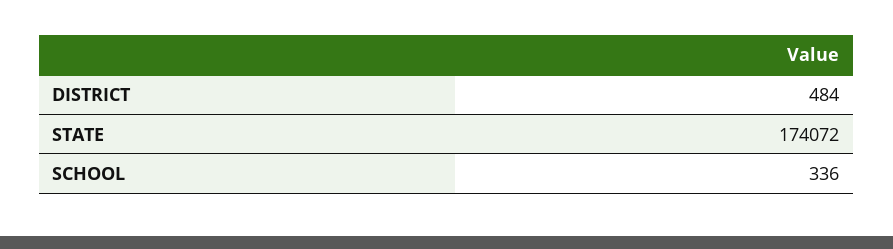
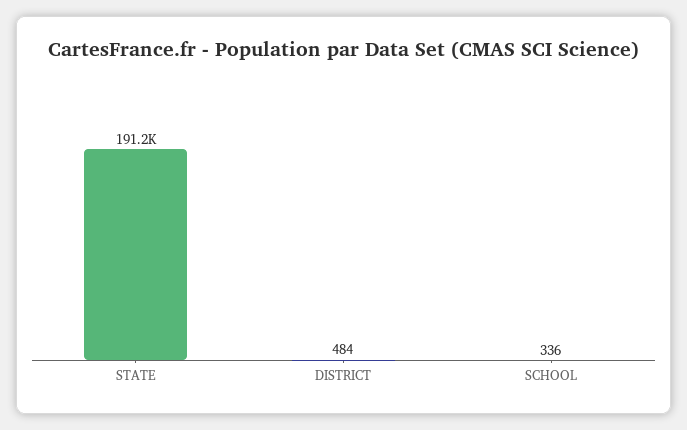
  {
    "DISTRICT": 484,
-   "STATE": 174072,
+   "STATE": 191200,
    "SCHOOL": 336
  }

